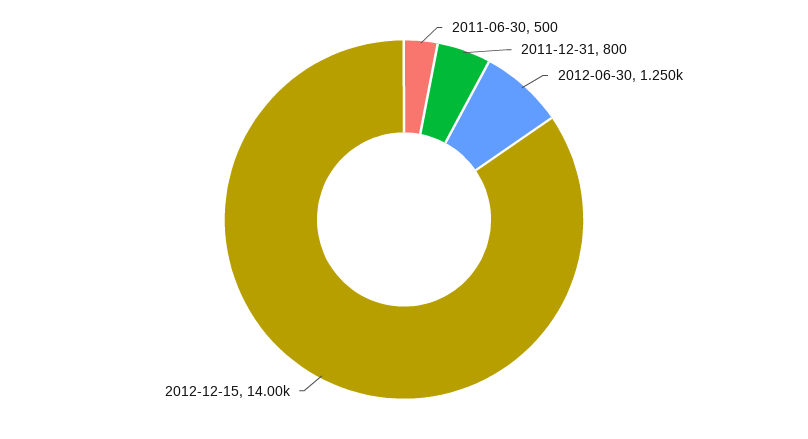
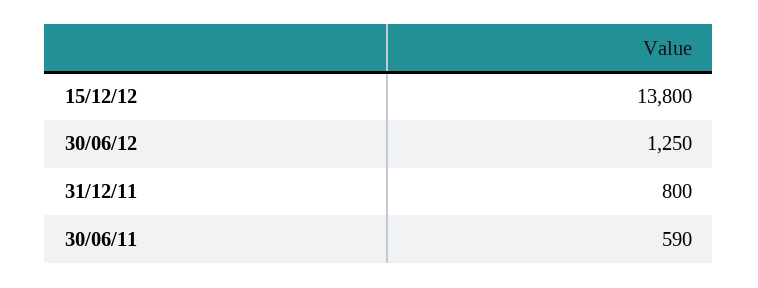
  {
-   "2011-06-30": 500,
+   "2011-06-30": 590,
    "2011-12-31": 800,
    "2012-06-30": 1250,
-   "2012-12-15": 14000
+   "2012-12-15": 13800
  }

